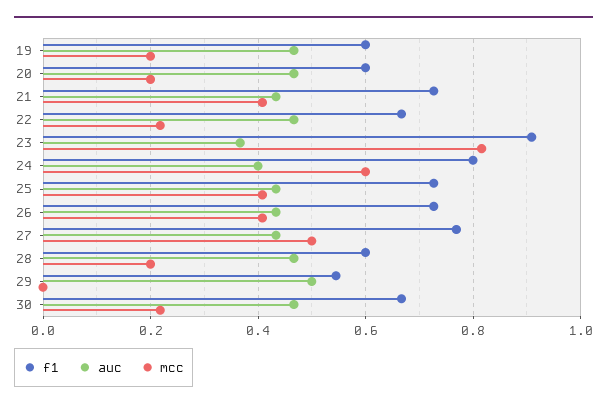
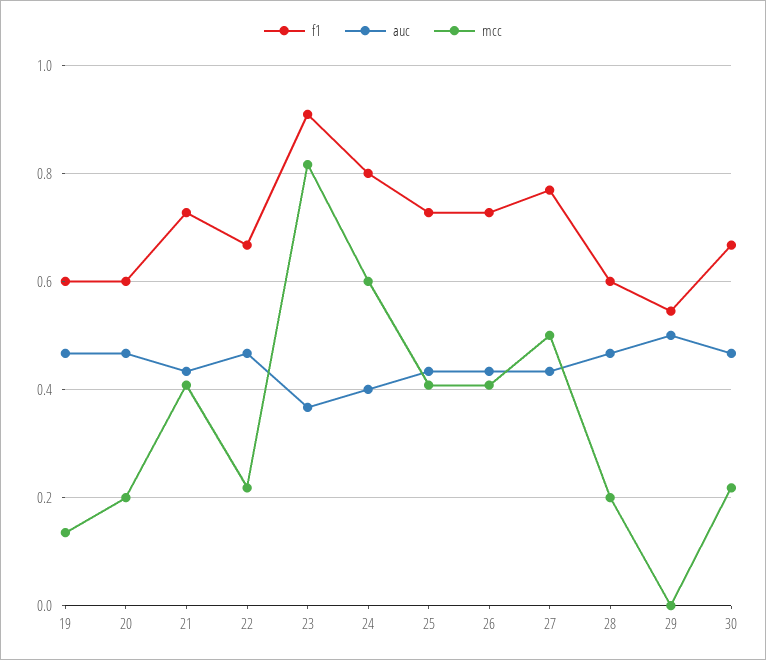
  {
    "f1": {
      "19": 0.6,
      "20": 0.6,
      "21": 0.72,
      "22": 0.66,
      "23": 0.9,
      "24": 0.8,
      "25": 0.72,
      "26": 0.72,
      "27": 0.76,
      "28": 0.6,
      "29": 0.54,
      "30": 0.66
    },
    "auc": {
      "19": 0.46,
      "20": 0.46,
      "21": 0.44,
      "22": 0.46,
      "23": 0.36,
      "24": 0.4,
      "25": 0.44,
      "26": 0.44,
      "27": 0.44,
      "28": 0.46,
      "29": 0.5,
      "30": 0.46
    },
    "mcc": {
-     "19": 0.2,
+     "19": 0.14,
      "20": 0.2,
      "21": 0.4,
      "22": 0.22,
      "23": 0.82,
      "24": 0.6,
      "25": 0.4,
      "26": 0.4,
      "27": 0.5,
      "28": 0.2,
      "29": 0,
      "30": 0.22
    }
  }

